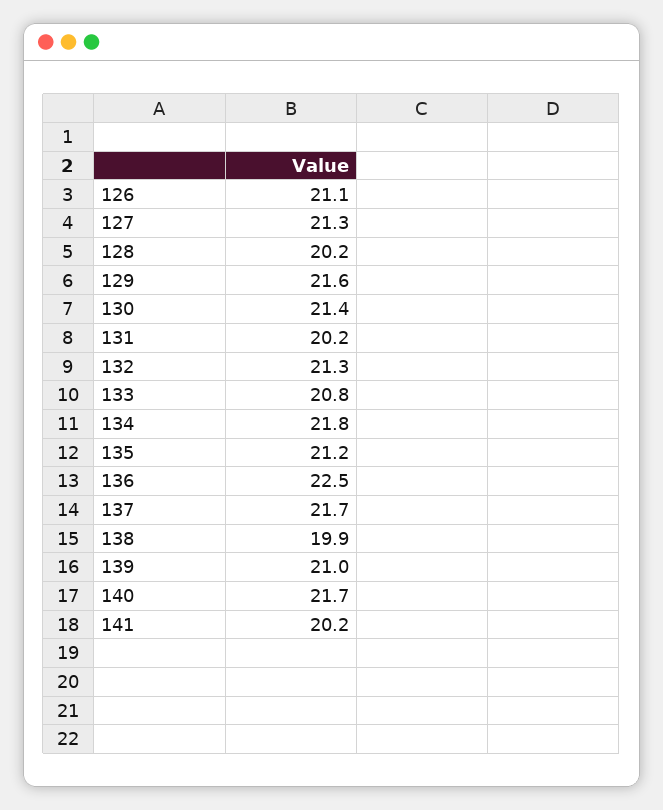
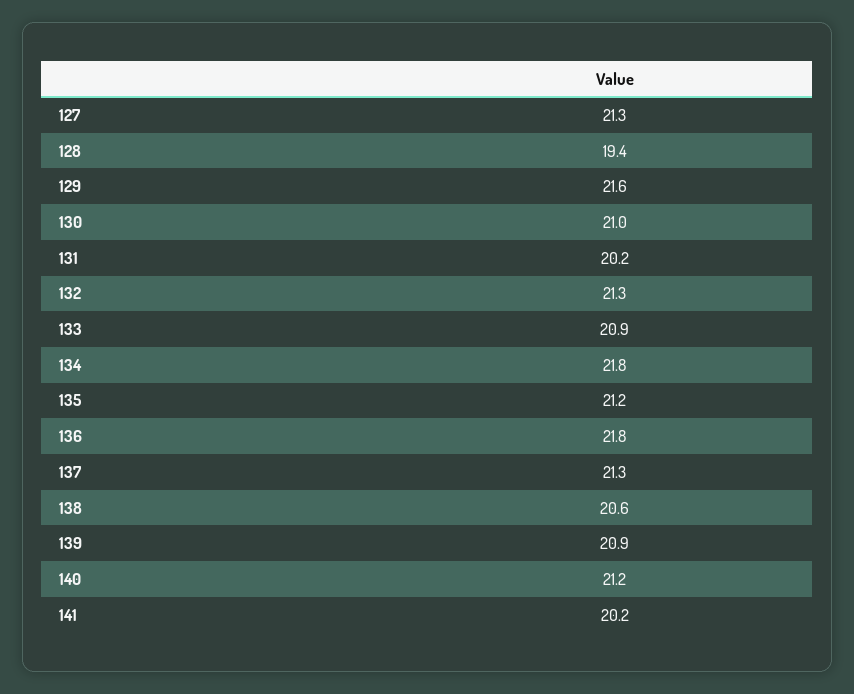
  {
-   "126": 21.1,
    "127": 21.3,
-   "128": 20.2,
+   "128": 19.4,
    "129": 21.6,
-   "130": 21.4,
+   "130": 21,
    "131": 20.2,
    "132": 21.3,
-   "133": 20.8,
+   "133": 20.9,
    "134": 21.8,
    "135": 21.2,
-   "136": 22.5,
+   "136": 21.8,
-   "137": 21.7,
+   "137": 21.3,
-   "138": 19.9,
+   "138": 20.6,
-   "139": 21,
+   "139": 20.9,
-   "140": 21.7,
+   "140": 21.2,
    "141": 20.2
  }

